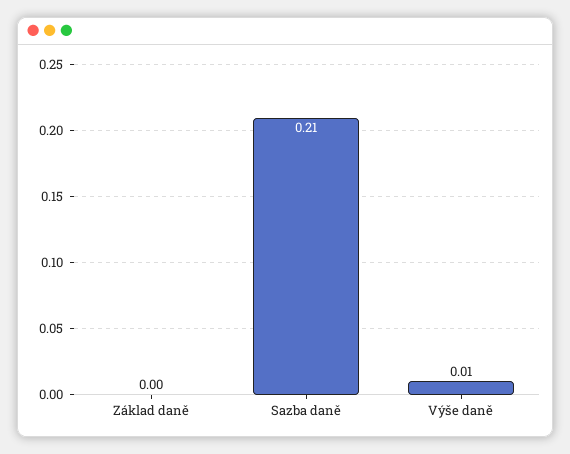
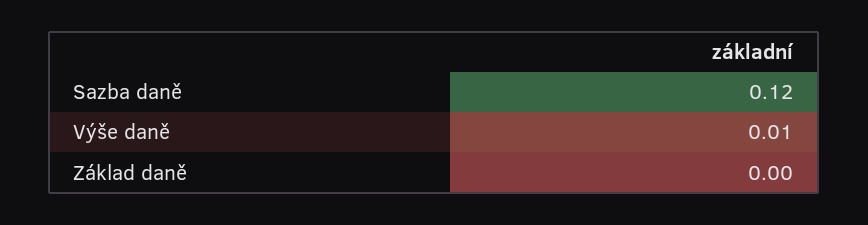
  {
    "Základ daně": 0,
-   "Sazba daně": 0.21,
+   "Sazba daně": 0.12,
    "Výše daně": 0.01
  }

